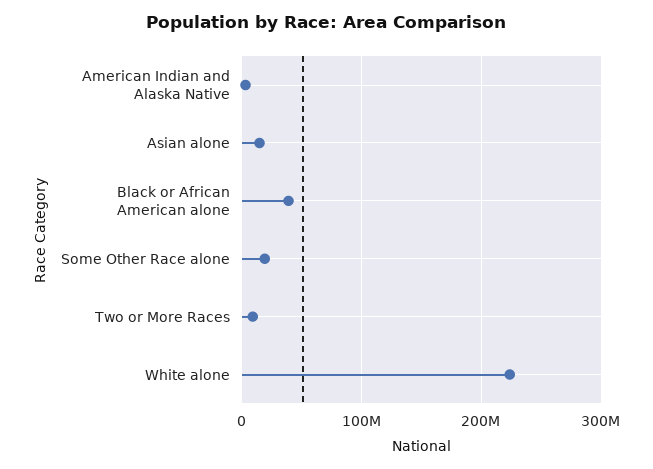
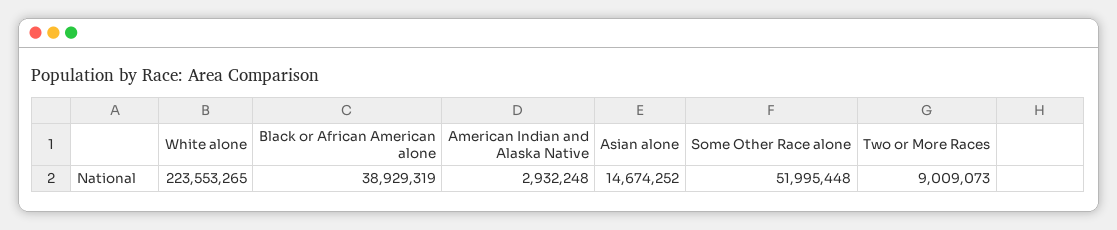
  {
    "American Indian and Alaska Native": 2932248,
    "Asian alone": 14674252,
    "Black or African American alone": 38929319,
-   "Some Other Race alone": 20000000,
+   "Some Other Race alone": 51995448,
    "Two or More Races": 9009073,
    "White alone": 223553265
  }

